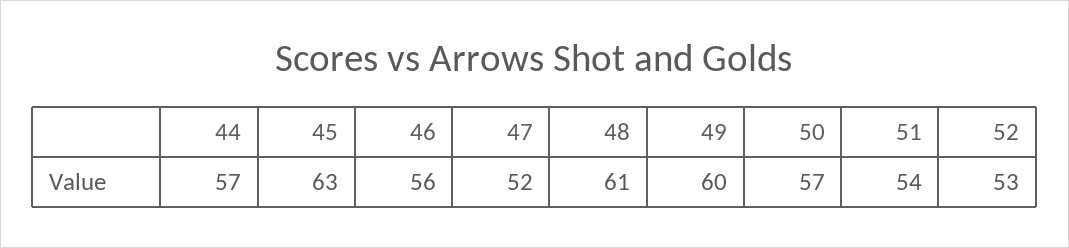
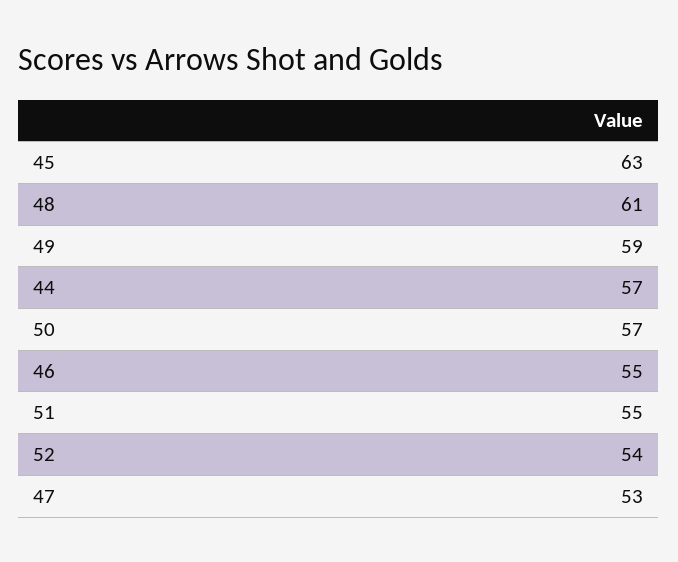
  {
    "44": 57,
    "45": 63,
-   "46": 56,
+   "46": 55,
-   "47": 52,
+   "47": 53,
    "48": 61,
-   "49": 60,
+   "49": 59,
    "50": 57,
-   "51": 54,
+   "51": 55,
-   "52": 53
+   "52": 54
  }

